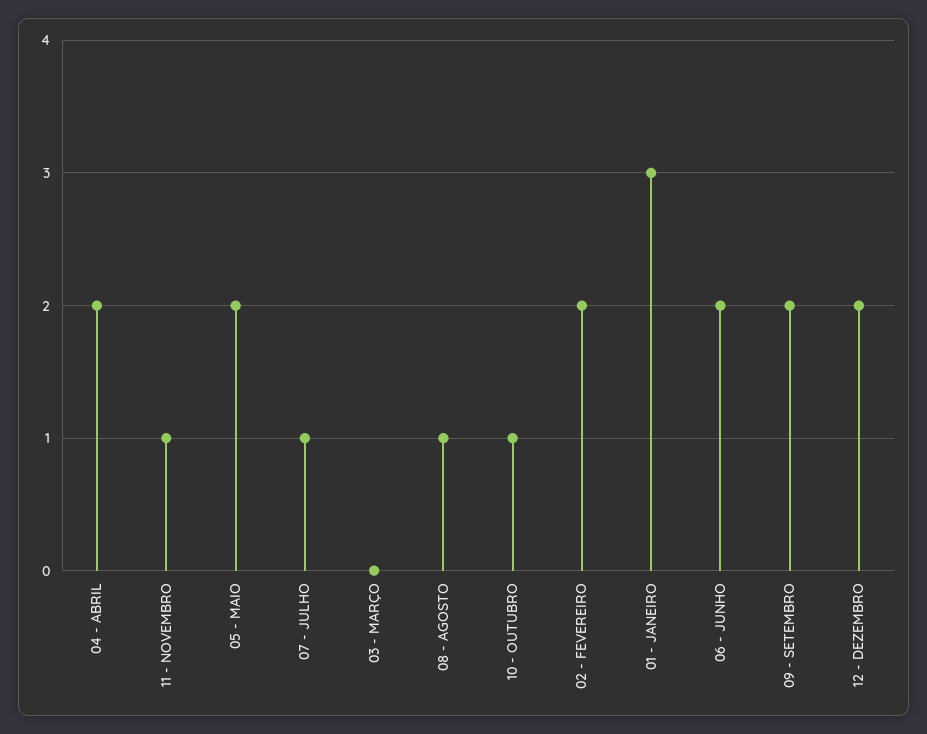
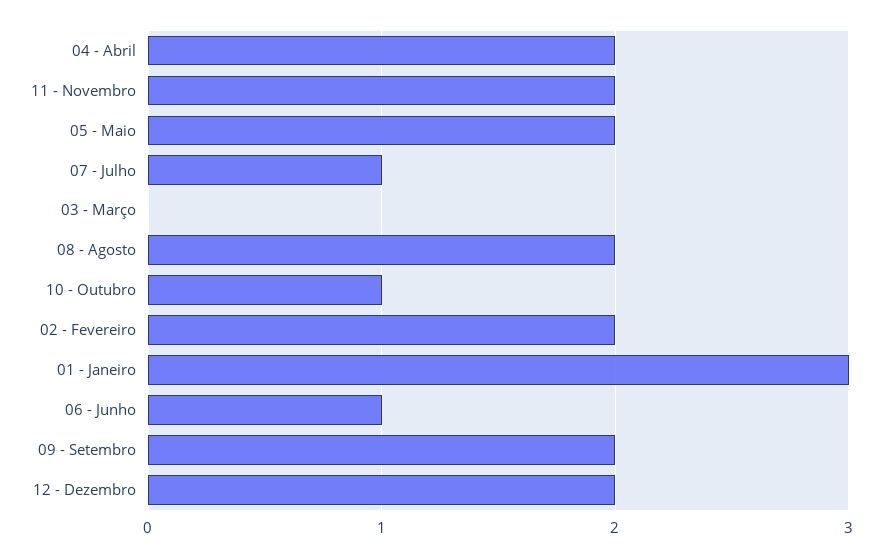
  {
    "04 - ABRIL": 2,
-   "11 - NOVEMBRO": 1,
+   "11 - NOVEMBRO": 2,
    "05 - MAIO": 2,
    "07 - JULHO": 1,
    "03 - MARÇO": 0,
-   "08 - AGOSTO": 1,
+   "08 - AGOSTO": 2,
    "10 - OUTUBRO": 1,
    "02 - FEVEREIRO": 2,
    "01 - JANEIRO": 3,
-   "06 - JUNHO": 2,
+   "06 - JUNHO": 1,
    "09 - SETEMBRO": 2,
    "12 - DEZEMBRO": 2
  }

